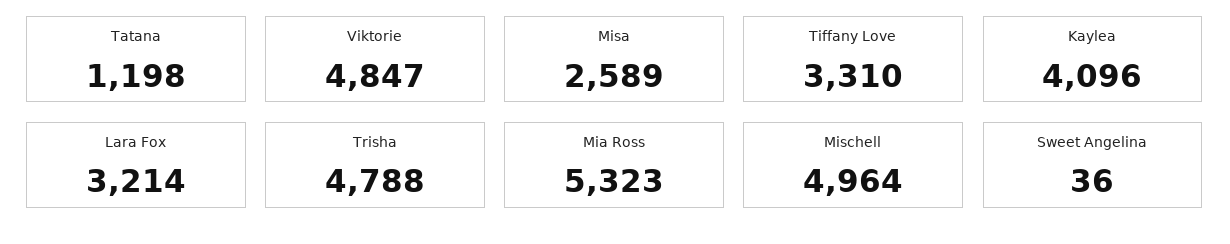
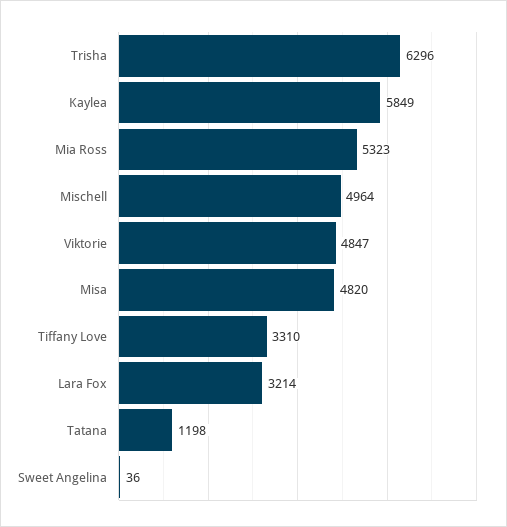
  {
    "Tatana": 1198,
    "Viktorie": 4847,
-   "Misa": 2589,
+   "Misa": 4820,
    "Tiffany Love": 3310,
-   "Kaylea": 4096,
+   "Kaylea": 5849,
    "Lara Fox": 3214,
-   "Trisha": 4788,
+   "Trisha": 6296,
    "Mia Ross": 5323,
    "Mischell": 4964,
    "Sweet Angelina": 36
  }

